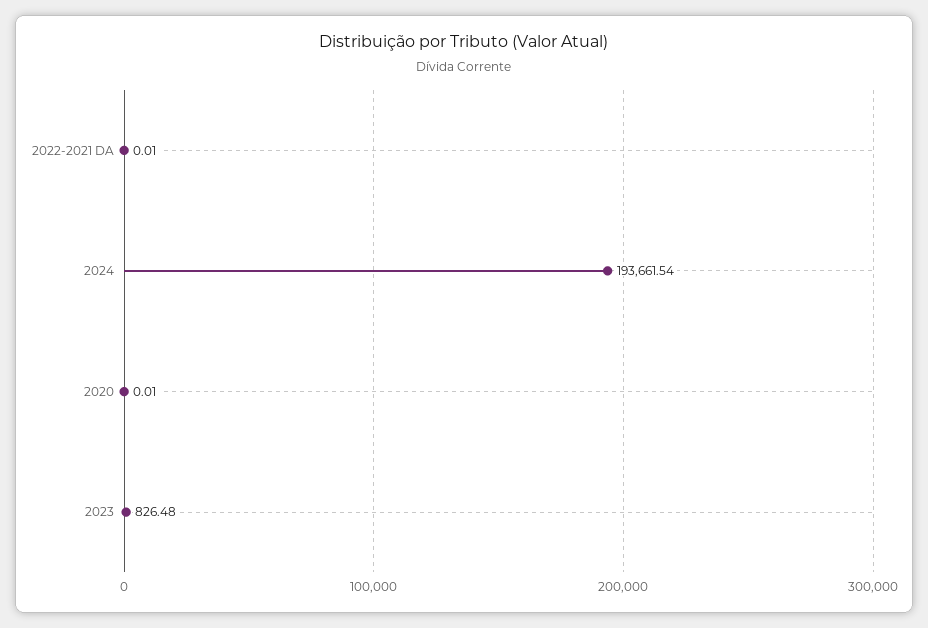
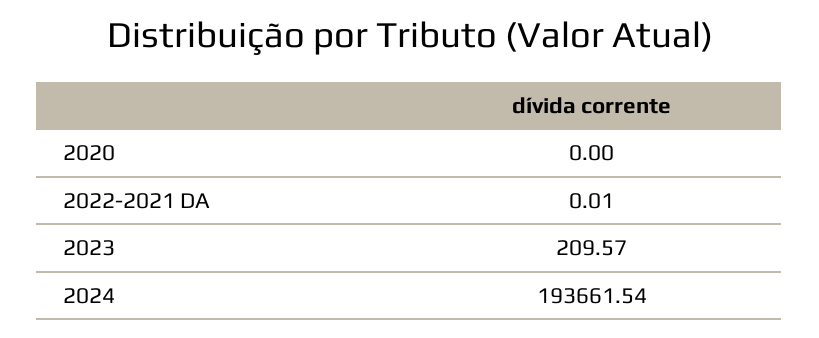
  {
    "2022-2021 DA": 0.01,
    "2024": 193661.54,
-   "2020": 0.01,
+   "2020": 0,
-   "2023": 826.48
+   "2023": 209.57
  }

